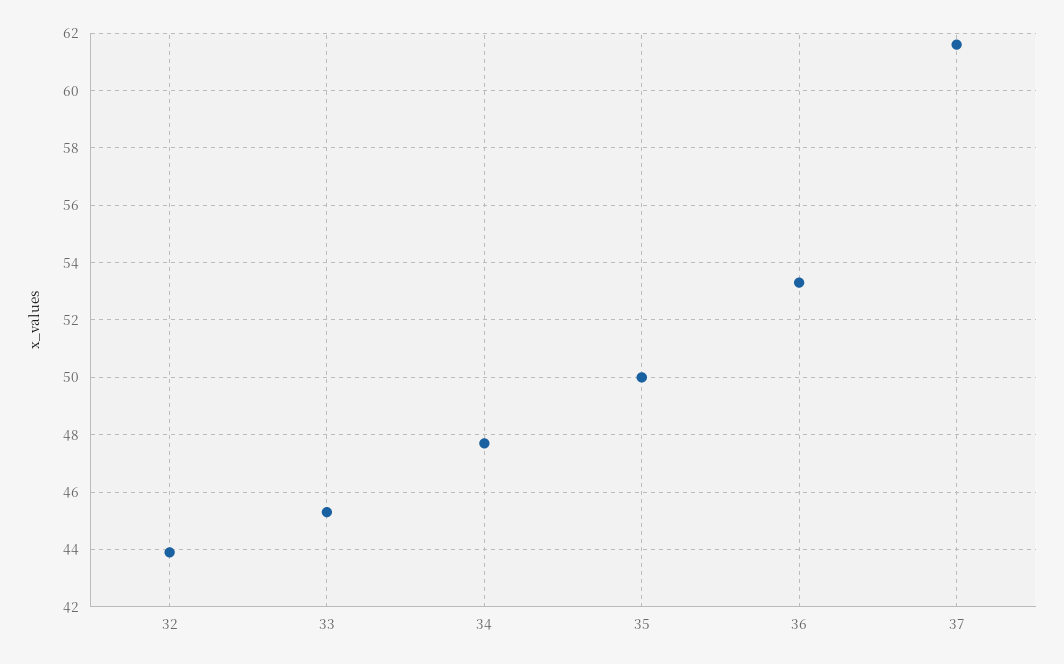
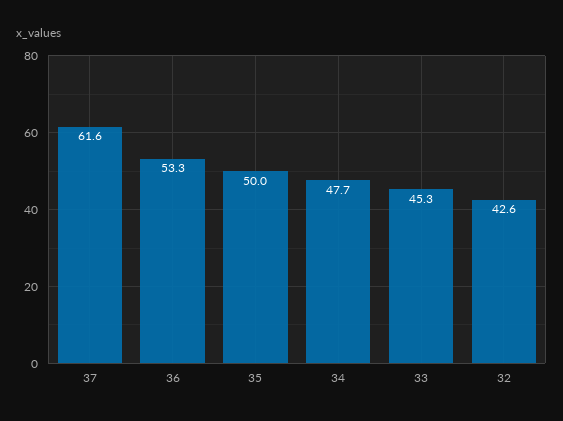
  {
-   "32": 44,
+   "32": 42.6,
    "33": 45.3,
    "34": 47.7,
    "35": 50,
    "36": 53.3,
    "37": 61.6
  }

